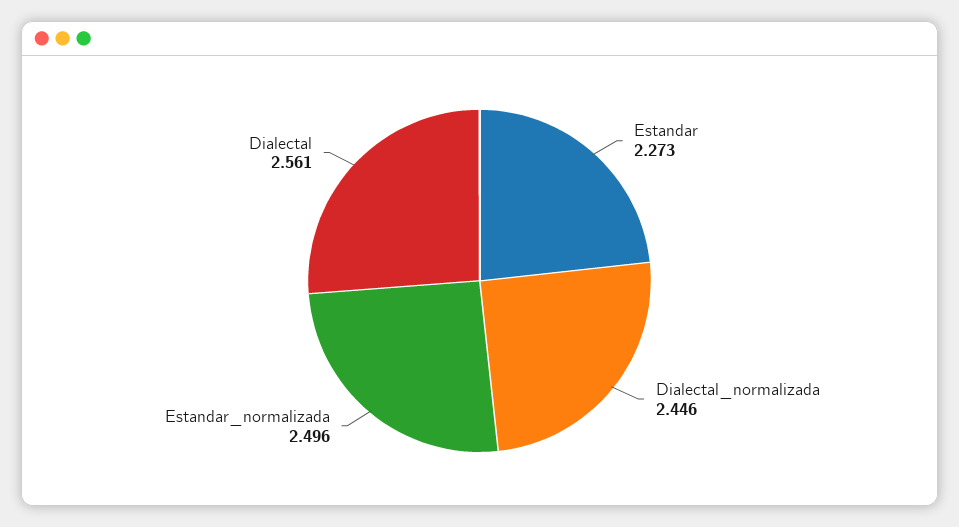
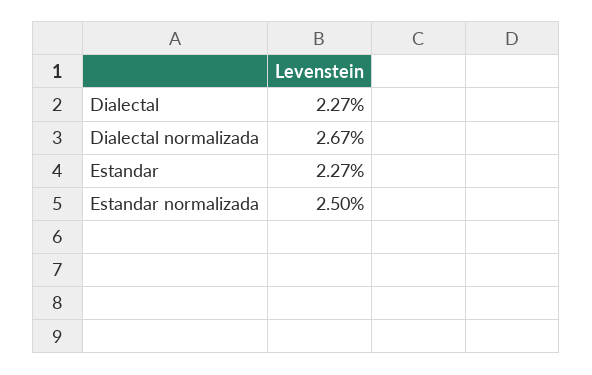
  {
    "Estandar": 2.273,
-   "Dialectal_normalizada": 2.446,
+   "Dialectal_normalizada": 2.67,
    "Estandar_normalizada": 2.496,
-   "Dialectal": 2.561
+   "Dialectal": 2.27
  }

